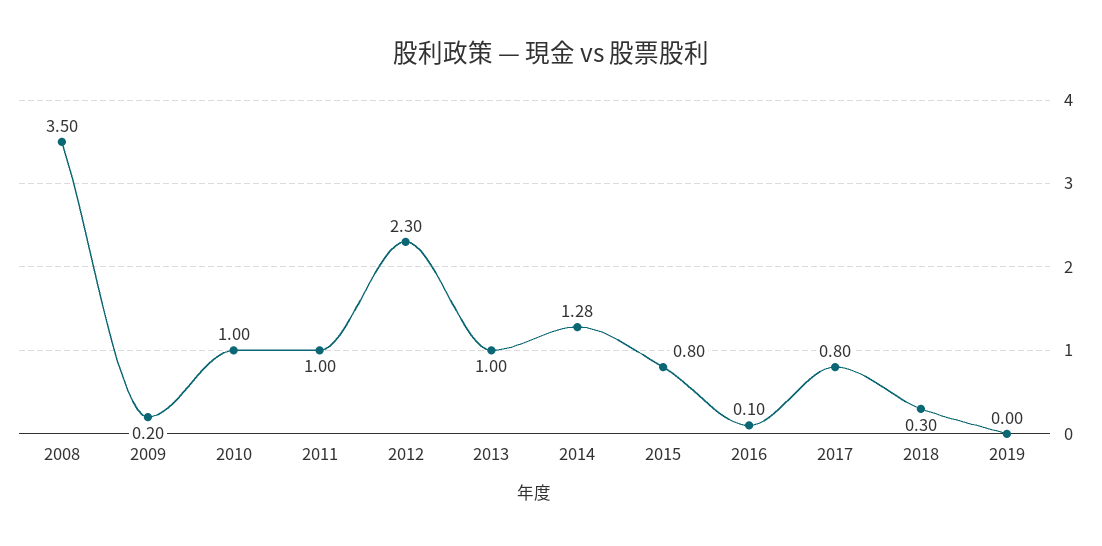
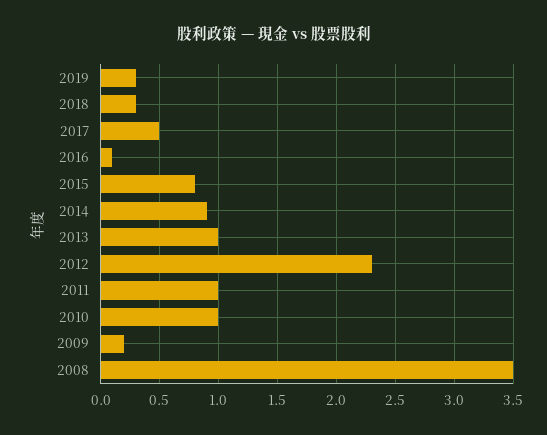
  {
    "2008": 3.5,
    "2009": 0.2,
    "2010": 1,
    "2011": 1,
    "2012": 2.3,
    "2013": 1,
-   "2014": 1.28,
+   "2014": 0.9,
    "2015": 0.8,
    "2016": 0.1,
-   "2017": 0.8,
+   "2017": 0.5,
    "2018": 0.3,
-   "2019": 0
+   "2019": 0.3
  }

